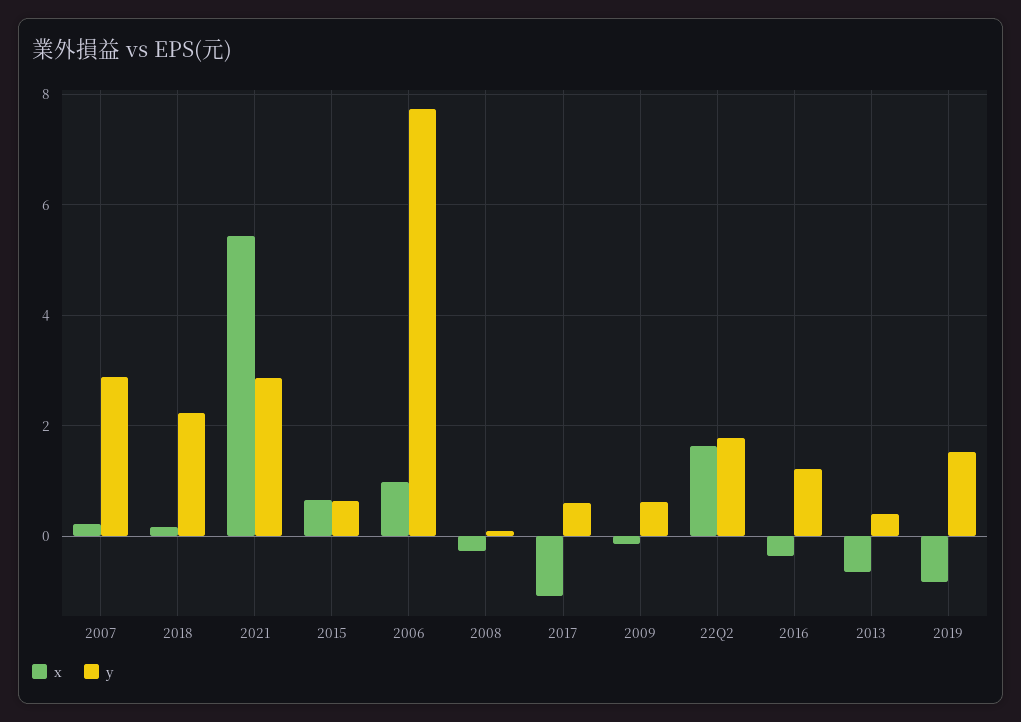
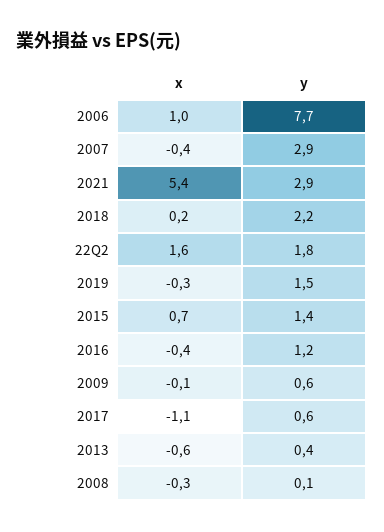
  {
    "x": {
-     "2007": 0.2,
+     "2007": -0.4,
      "2018": 0.2,
      "2021": 5.4,
      "2015": 0.7,
      "2006": 1,
      "2008": -0.3,
      "2017": -1.1,
      "2009": -0.1,
      "22Q2": 1.6,
      "2016": -0.4,
      "2013": -0.6,
-     "2019": -0.8
+     "2019": -0.3
    },
    "y": {
      "2007": 2.9,
      "2018": 2.2,
      "2021": 2.9,
-     "2015": 0.6,
+     "2015": 1.4,
      "2006": 7.7,
      "2008": 0.1,
      "2017": 0.6,
      "2009": 0.6,
      "22Q2": 1.8,
      "2016": 1.2,
      "2013": 0.4,
      "2019": 1.5
    }
  }

